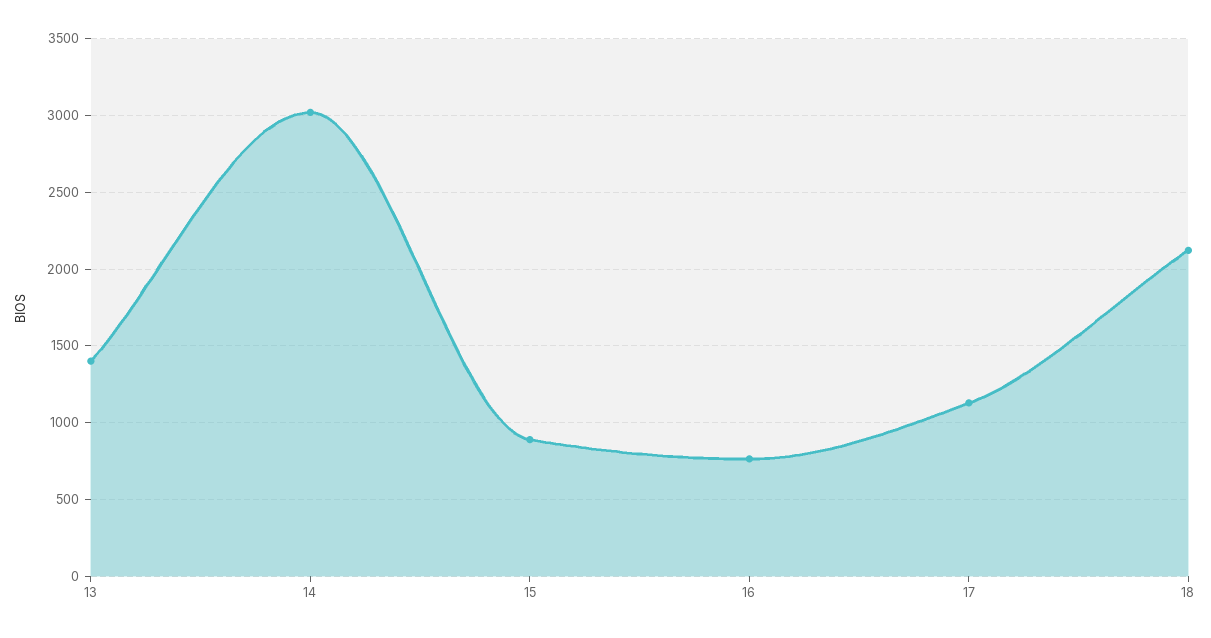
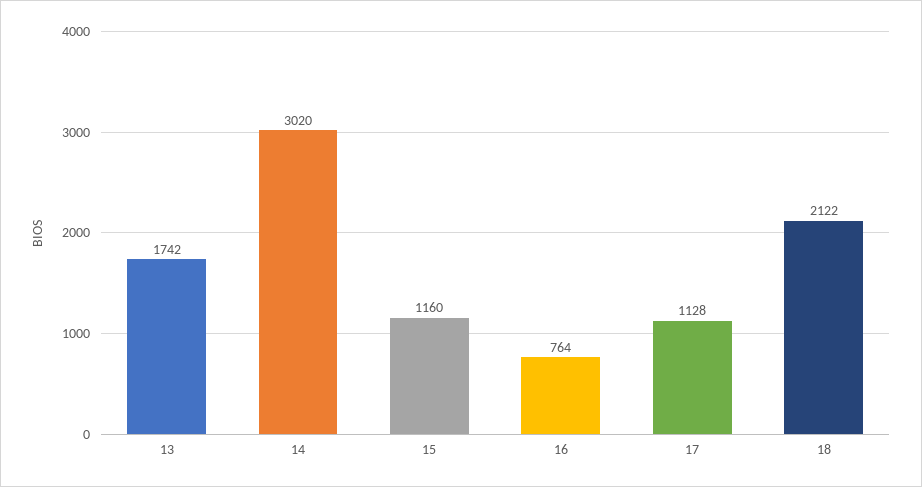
  {
-   "13": 1400,
+   "13": 1742,
    "14": 3020,
-   "15": 900,
+   "15": 1160,
    "16": 764,
    "17": 1128,
    "18": 2122
  }

